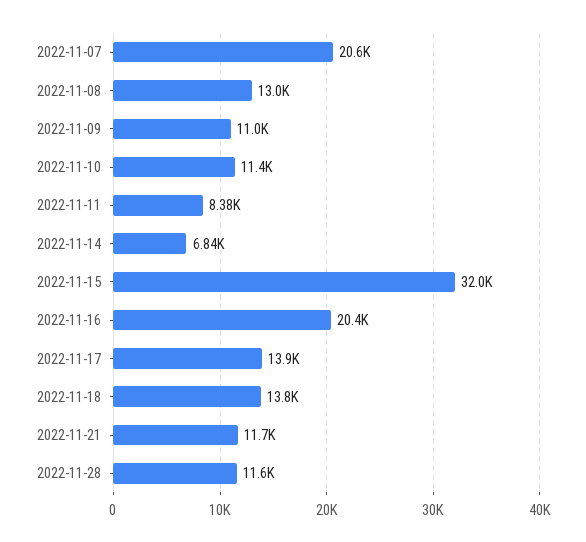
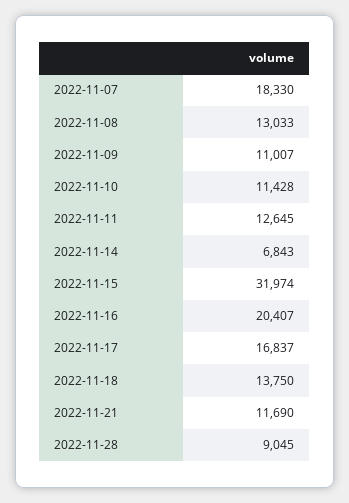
  {
-   "2022-11-07": 20600,
+   "2022-11-07": 18330,
    "2022-11-08": 13033,
    "2022-11-09": 11007,
    "2022-11-10": 11428,
-   "2022-11-11": 8380,
+   "2022-11-11": 12645,
    "2022-11-14": 6843,
    "2022-11-15": 31974,
    "2022-11-16": 20407,
-   "2022-11-17": 13900,
+   "2022-11-17": 16837,
    "2022-11-18": 13750,
    "2022-11-21": 11690,
-   "2022-11-28": 11600
+   "2022-11-28": 9045
  }

